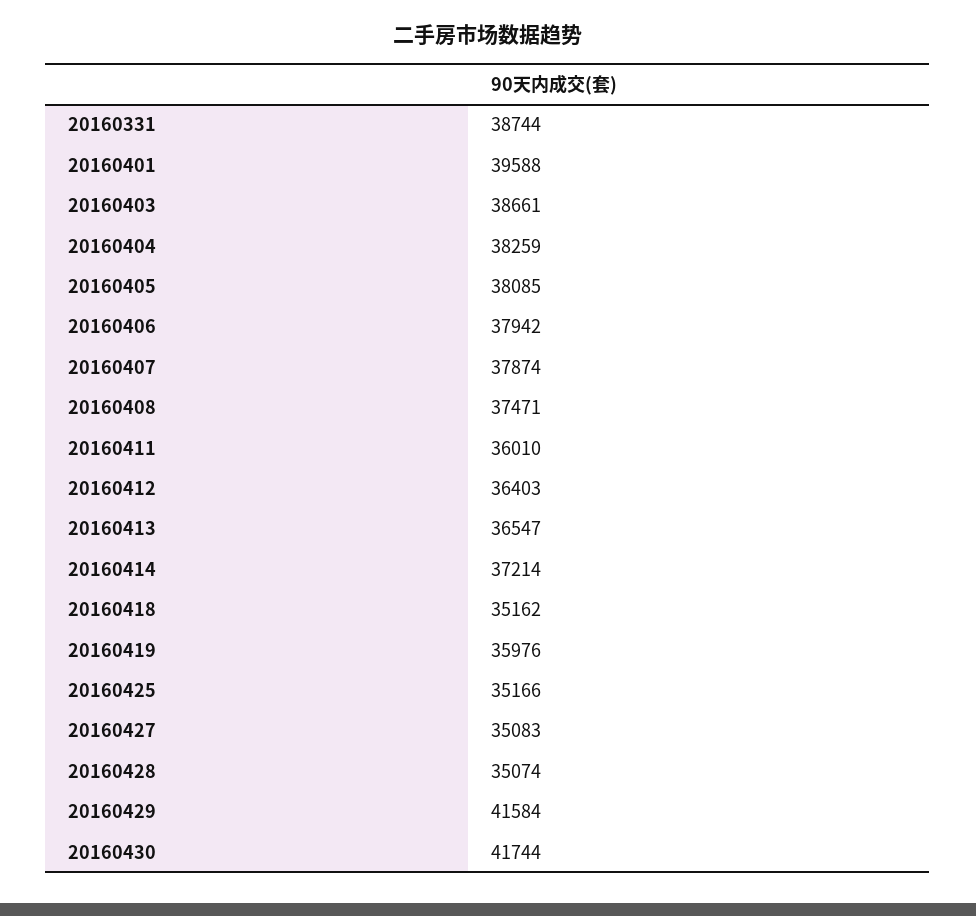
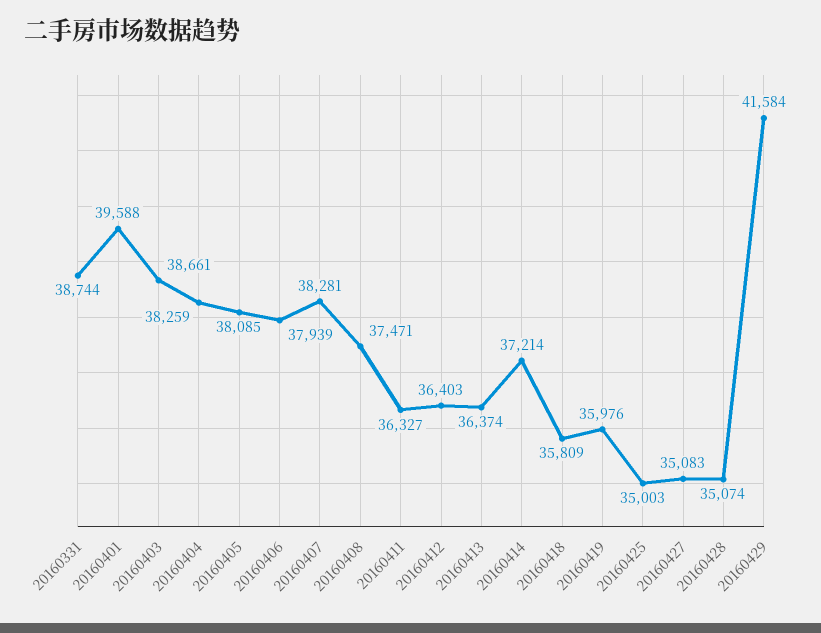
  {
    "20160331": 38744,
    "20160401": 39588,
    "20160403": 38661,
    "20160404": 38259,
    "20160405": 38085,
-   "20160406": 37942,
+   "20160406": 37939,
-   "20160407": 37874,
+   "20160407": 38281,
    "20160408": 37471,
-   "20160411": 36010,
+   "20160411": 36327,
    "20160412": 36403,
-   "20160413": 36547,
+   "20160413": 36374,
    "20160414": 37214,
-   "20160418": 35162,
+   "20160418": 35809,
    "20160419": 35976,
-   "20160425": 35166,
+   "20160425": 35003,
    "20160427": 35083,
    "20160428": 35074,
-   "20160429": 41584,
+   "20160429": 41584
-   "20160430": 41744
  }

